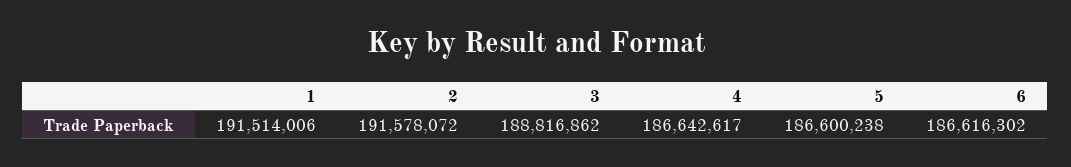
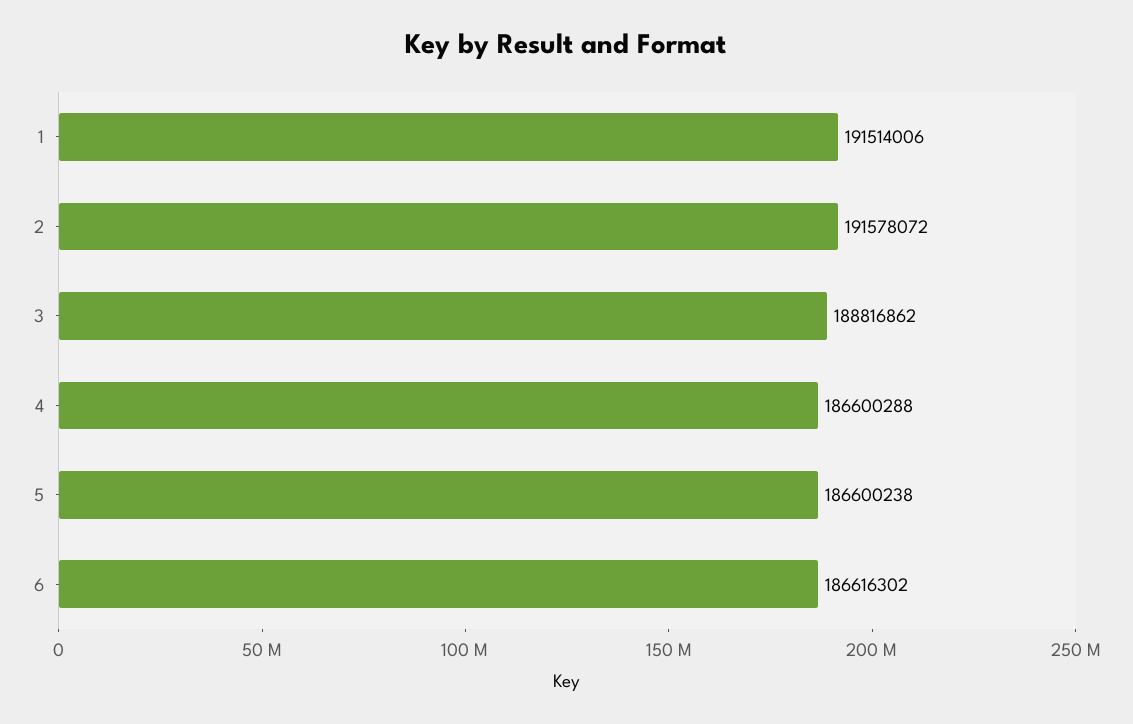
  {
    "1": 191514006,
    "2": 191578072,
    "3": 188816862,
-   "4": 186642617,
+   "4": 186600288,
    "5": 186600238,
    "6": 186616302
  }

